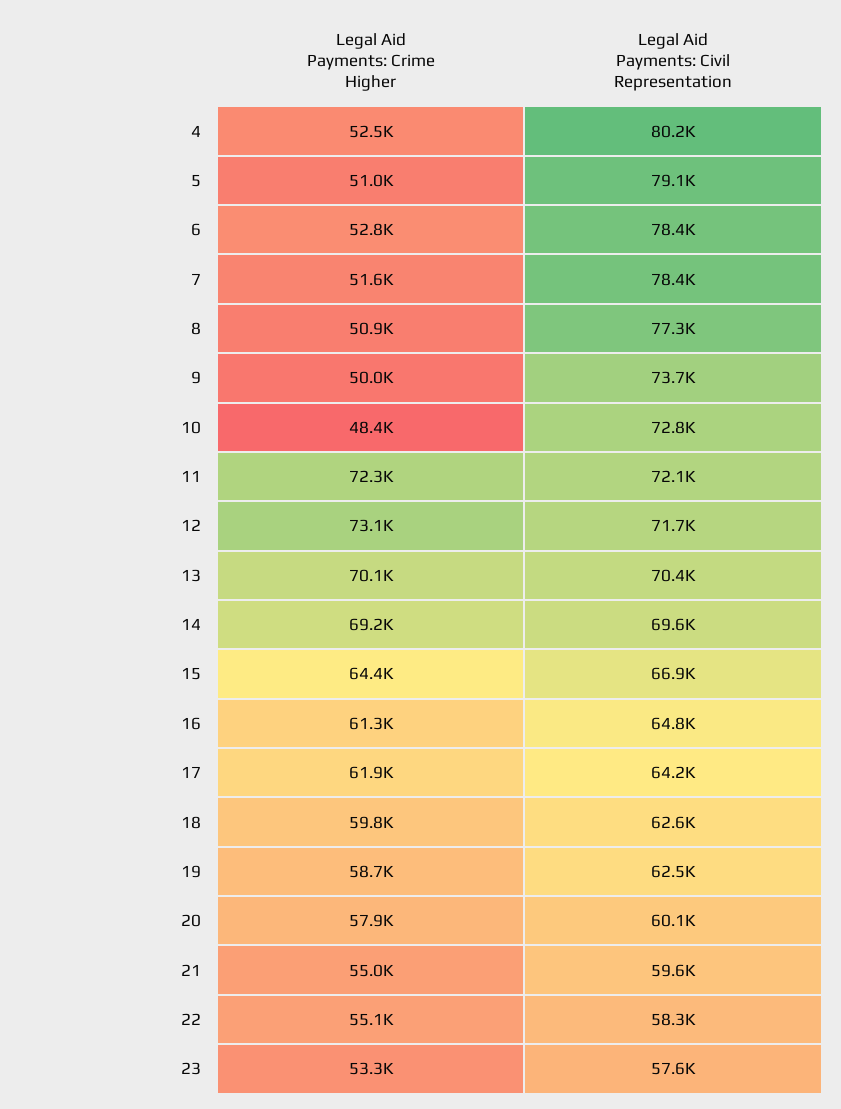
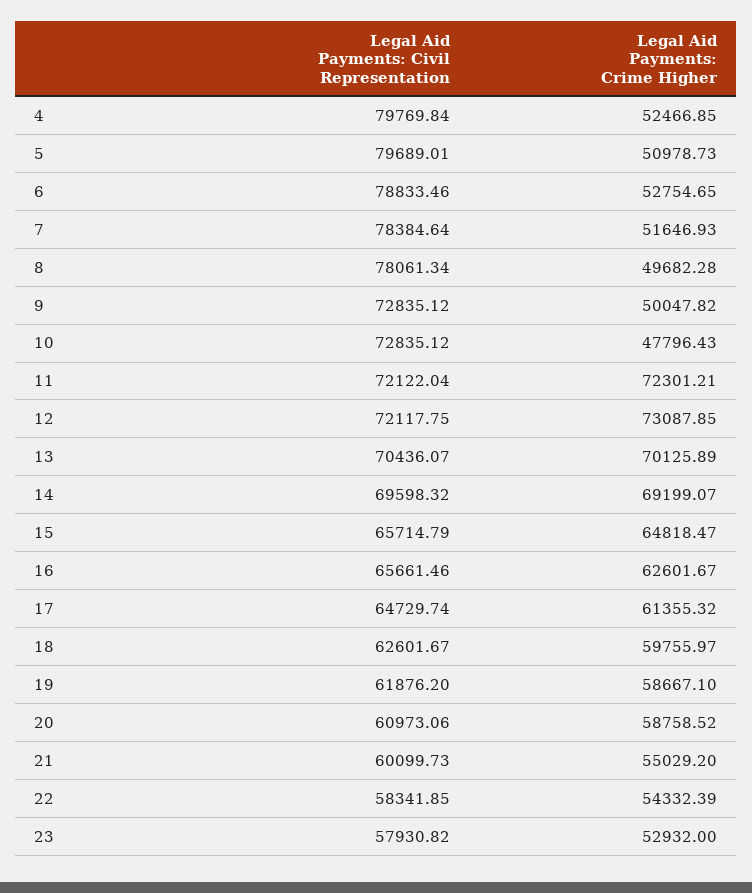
  {
    "Legal Aid Payments: Crime Higher": {
      "4": 52466.85,
      "5": 50978.73,
      "6": 52754.65,
      "7": 51646.93,
-     "8": 50900,
+     "8": 49682.28,
      "9": 50047.82,
-     "10": 48400,
+     "10": 47796.43,
      "11": 72301.21,
      "12": 73087.85,
      "13": 70125.89,
      "14": 69199.07,
-     "15": 64400,
+     "15": 64818.47,
-     "16": 61300,
+     "16": 62601.67,
-     "17": 61900,
+     "17": 61355.32,
      "18": 59755.97,
      "19": 58667.1,
-     "20": 57900,
+     "20": 58758.52,
      "21": 55029.2,
-     "22": 55100,
+     "22": 54332.39,
-     "23": 53300
+     "23": 52932
    },
    "Legal Aid Payments: Civil Representation": {
-     "4": 80200,
+     "4": 79769.84,
-     "5": 79100,
+     "5": 79689.01,
-     "6": 78400,
+     "6": 78833.46,
      "7": 78384.64,
-     "8": 77300,
+     "8": 78061.34,
-     "9": 73700,
+     "9": 72835.12,
      "10": 72835.12,
      "11": 72122.04,
-     "12": 71700,
+     "12": 72117.75,
      "13": 70436.07,
      "14": 69598.32,
-     "15": 66900,
+     "15": 65714.79,
-     "16": 64800,
+     "16": 65661.46,
-     "17": 64200,
+     "17": 64729.74,
      "18": 62601.67,
-     "19": 62500,
+     "19": 61876.2,
-     "20": 60100,
+     "20": 60973.06,
-     "21": 59600,
+     "21": 60099.73,
      "22": 58341.85,
-     "23": 57600
+     "23": 57930.82
    }
  }

